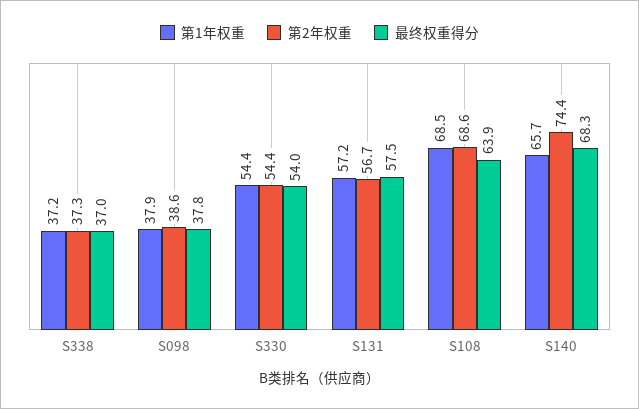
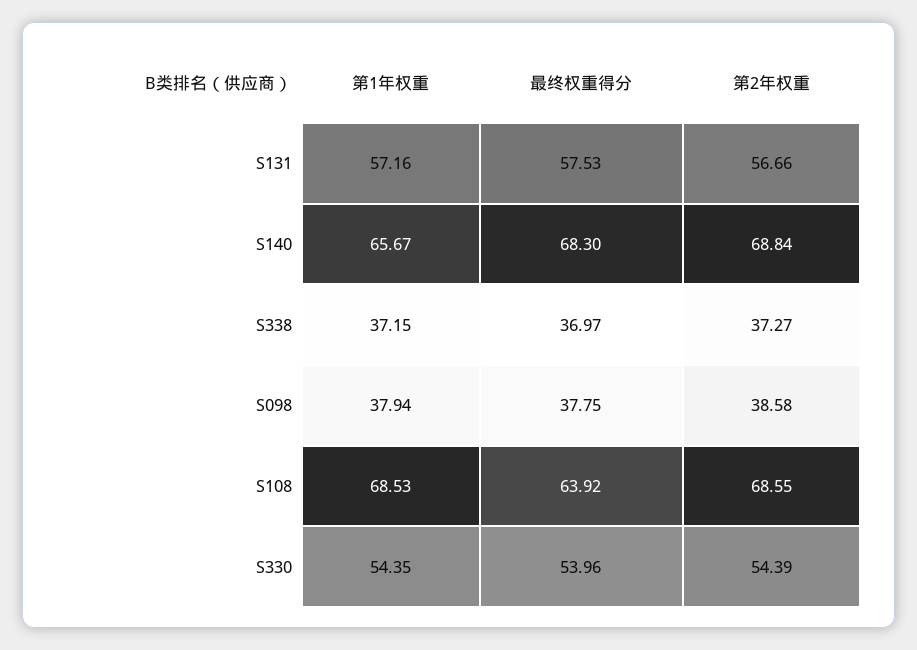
  {
    "第1年权重": {
      "S338": 37.15,
      "S098": 37.94,
      "S330": 54.35,
      "S131": 57.16,
      "S108": 68.53,
      "S140": 65.67
    },
    "第2年权重": {
      "S338": 37.27,
      "S098": 38.58,
      "S330": 54.39,
      "S131": 56.66,
      "S108": 68.55,
-     "S140": 74.4
+     "S140": 68.84
    },
    "最终权重得分": {
      "S338": 36.97,
      "S098": 37.75,
      "S330": 53.96,
      "S131": 57.53,
      "S108": 63.92,
      "S140": 68.3
    }
  }

